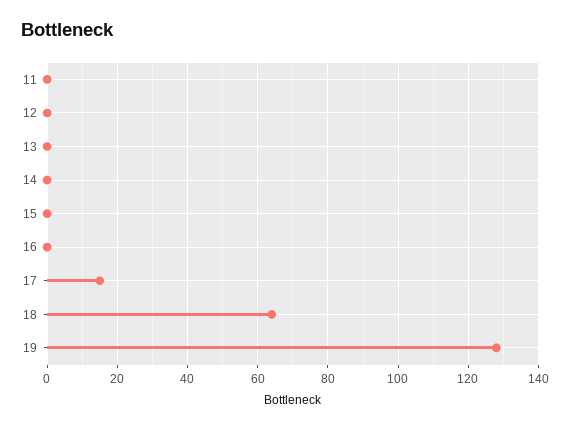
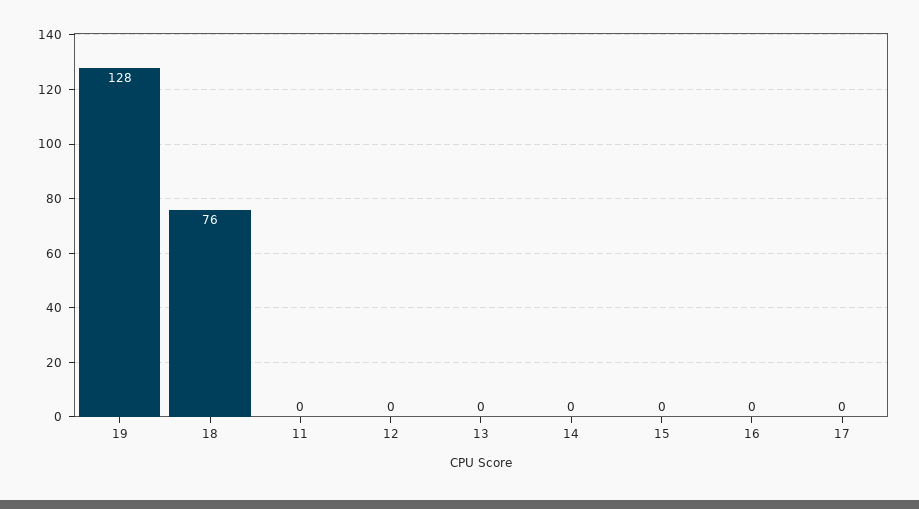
  {
    "11": 0,
    "12": 0,
    "13": 0,
    "14": 0,
    "15": 0,
    "16": 0,
-   "17": 15,
+   "17": 0,
-   "18": 65,
+   "18": 76,
    "19": 128
  }

